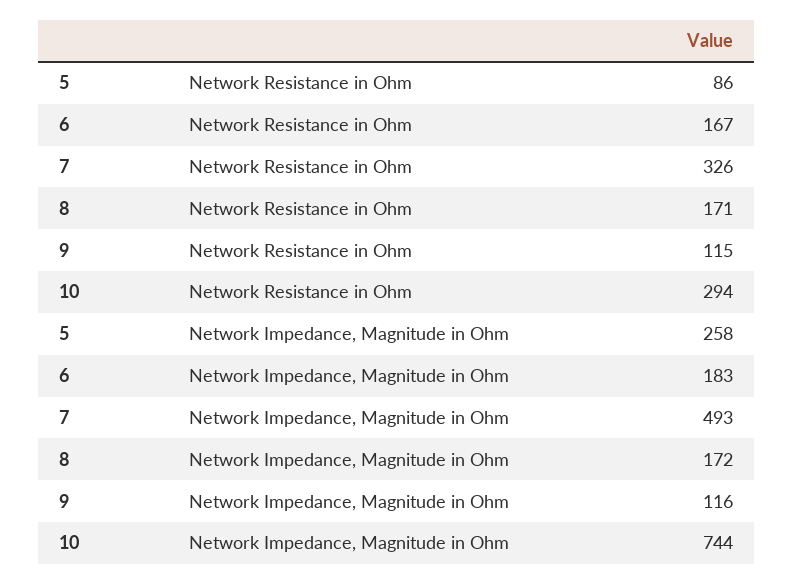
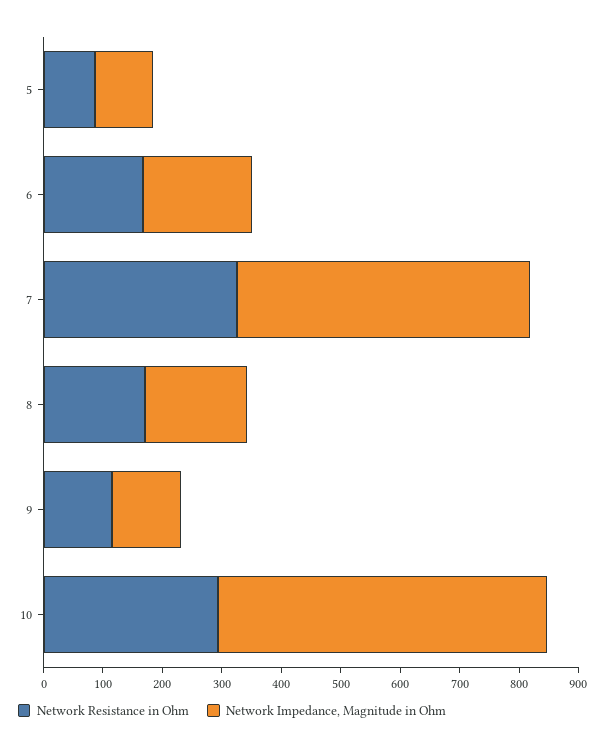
  {
    "Network Resistance in Ohm": {
      "5": 86,
      "6": 167,
      "7": 326,
      "8": 171,
      "9": 115,
      "10": 294
    },
    "Network Impedance, Magnitude in Ohm": {
-     "5": 258,
+     "5": 100,
      "6": 183,
      "7": 493,
      "8": 172,
      "9": 116,
-     "10": 744
+     "10": 560
    }
  }

